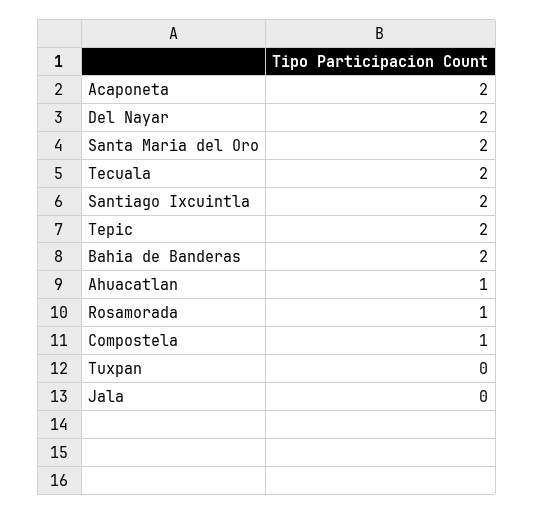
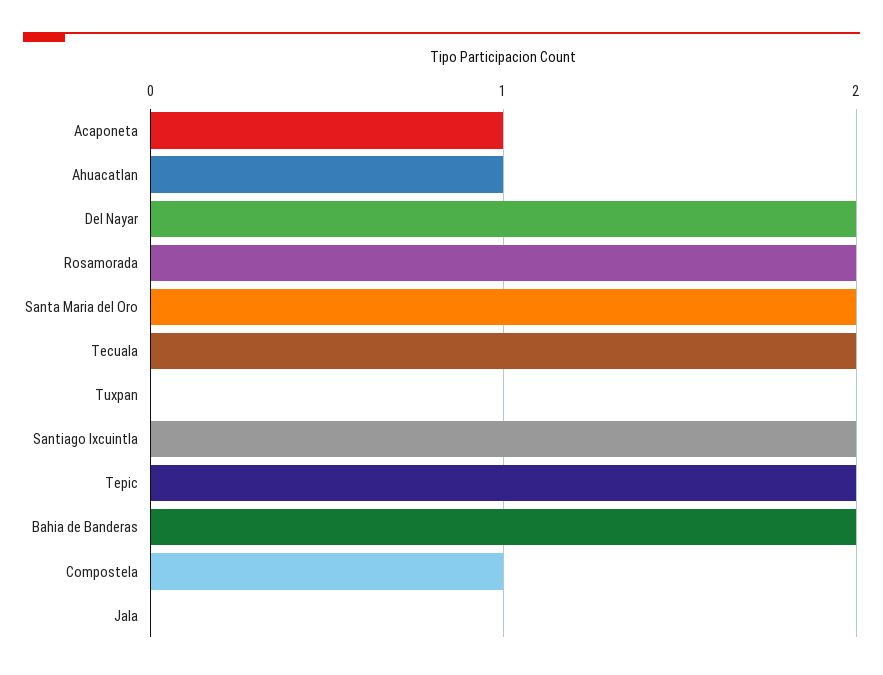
  {
-   "Acaponeta": 2,
+   "Acaponeta": 1,
    "Del Nayar": 2,
    "Santa Maria del Oro": 2,
    "Tecuala": 2,
    "Santiago Ixcuintla": 2,
    "Tepic": 2,
    "Bahia de Banderas": 2,
    "Ahuacatlan": 1,
-   "Rosamorada": 1,
+   "Rosamorada": 2,
    "Compostela": 1,
    "Tuxpan": 0,
    "Jala": 0
  }

